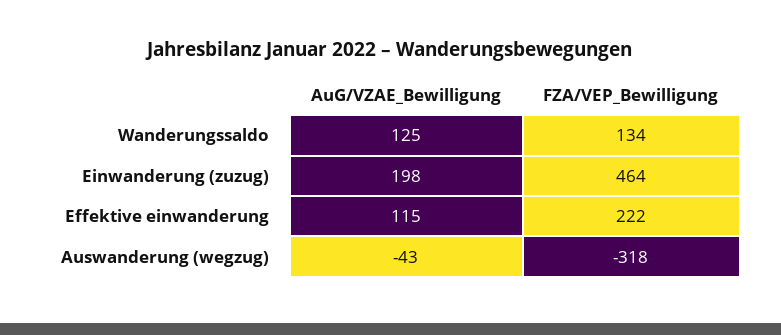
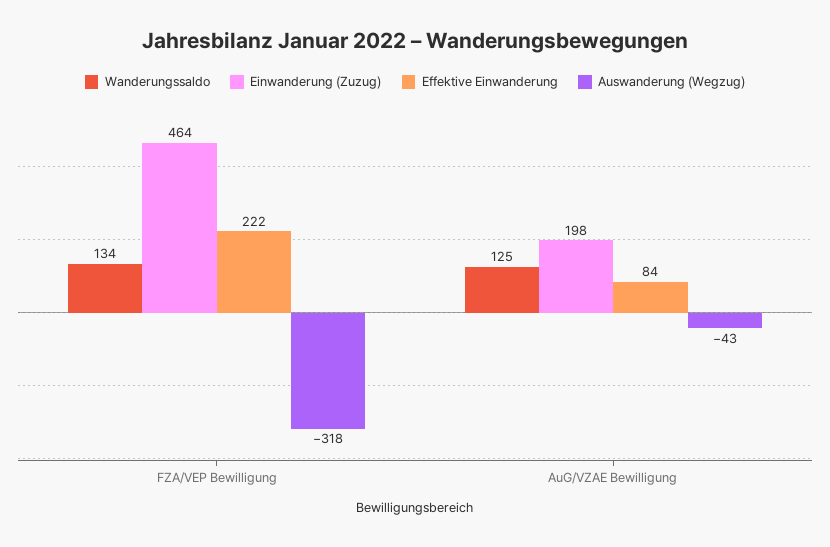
  {
    "Wanderungssaldo": {
      "AuG/VZAE_Bewilligung": 125,
      "FZA/VEP_Bewilligung": 134
    },
    "Einwanderung (zuzug)": {
      "AuG/VZAE_Bewilligung": 198,
      "FZA/VEP_Bewilligung": 464
    },
    "Effektive einwanderung": {
-     "AuG/VZAE_Bewilligung": 115,
+     "AuG/VZAE_Bewilligung": 84,
      "FZA/VEP_Bewilligung": 222
    },
    "Auswanderung (wegzug)": {
      "AuG/VZAE_Bewilligung": -43,
      "FZA/VEP_Bewilligung": -318
    }
  }

